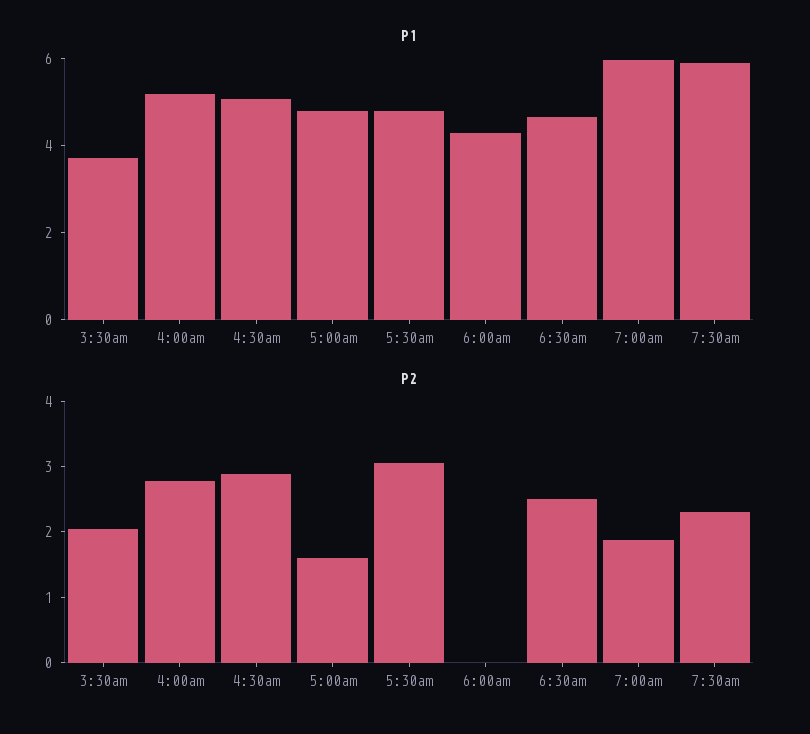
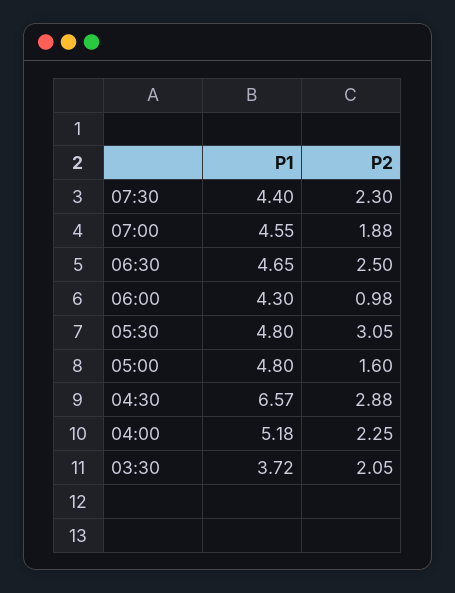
  {
    "P1": {
      "3:30am": 3.72,
      "4:00am": 5.18,
-     "4:30am": 5,
+     "4:30am": 6.57,
      "5:00am": 4.8,
      "5:30am": 4.8,
      "6:00am": 4.3,
      "6:30am": 4.65,
-     "7:00am": 6,
+     "7:00am": 4.55,
-     "7:30am": 6
+     "7:30am": 4.4
    },
    "P2": {
      "3:30am": 2.05,
-     "4:00am": 2.8,
+     "4:00am": 2.25,
      "4:30am": 2.88,
      "5:00am": 1.6,
      "5:30am": 3.05,
-     "6:00am": 0,
+     "6:00am": 0.98,
      "6:30am": 2.5,
      "7:00am": 1.88,
      "7:30am": 2.3
    }
  }

